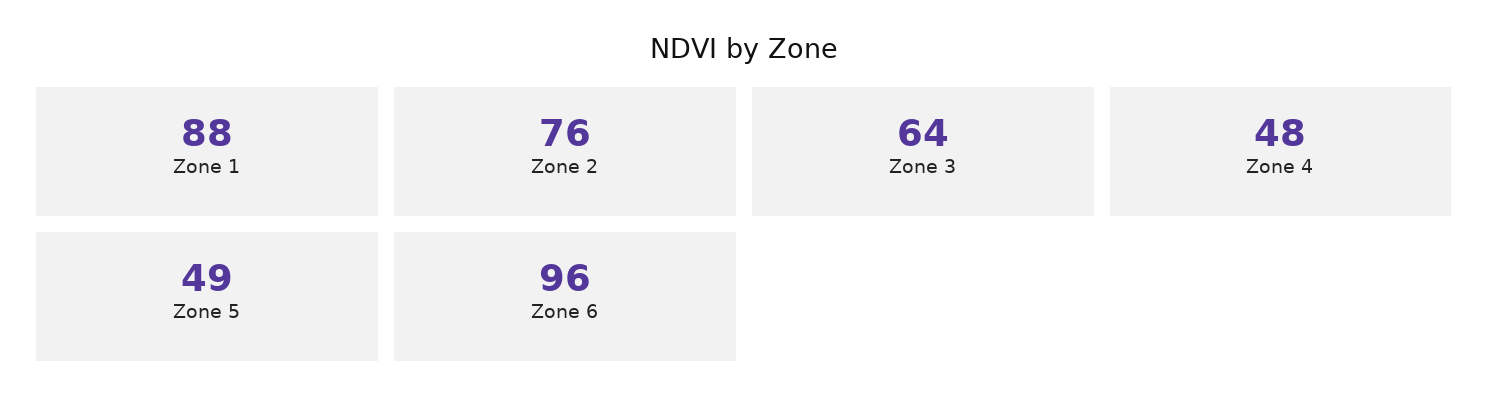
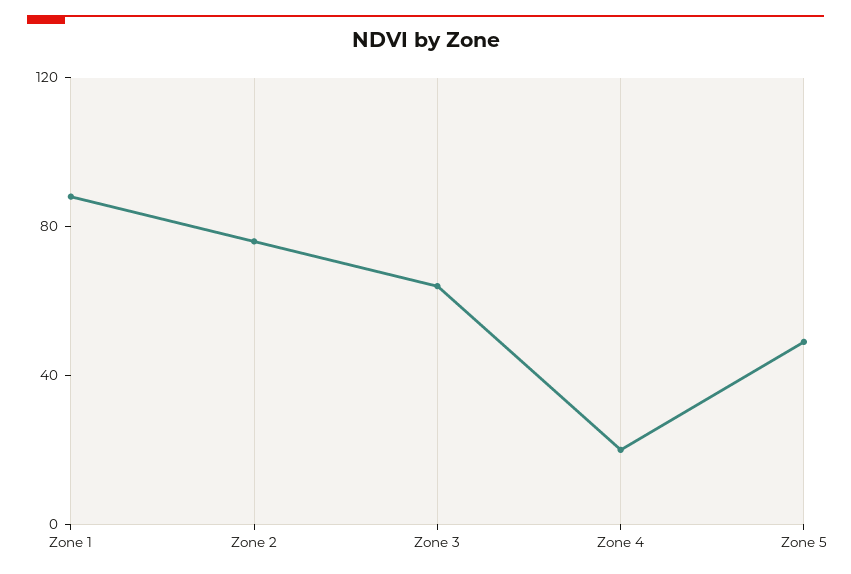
  {
    "Zone 1": 88,
    "Zone 2": 76,
    "Zone 3": 64,
-   "Zone 4": 48,
+   "Zone 4": 20,
-   "Zone 5": 49,
+   "Zone 5": 49
-   "Zone 6": 96
  }

